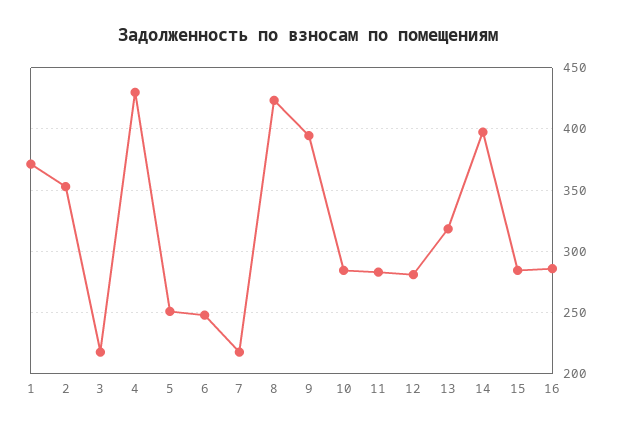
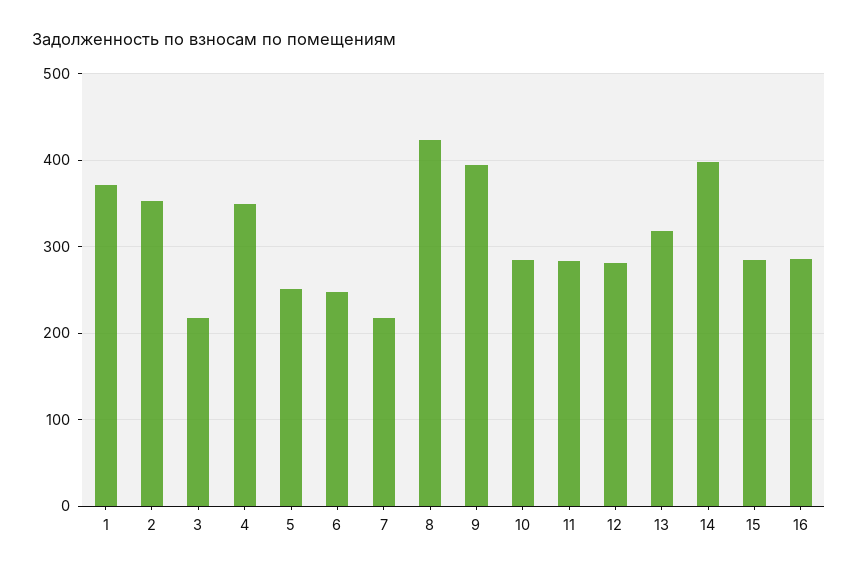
  {
    "1": 370,
    "2": 355,
    "3": 215,
-   "4": 430,
+   "4": 350,
    "5": 250,
    "6": 250,
    "7": 215,
    "8": 425,
    "9": 395,
    "10": 285,
    "11": 285,
    "12": 280,
    "13": 320,
    "14": 395,
    "15": 285,
    "16": 285
  }

